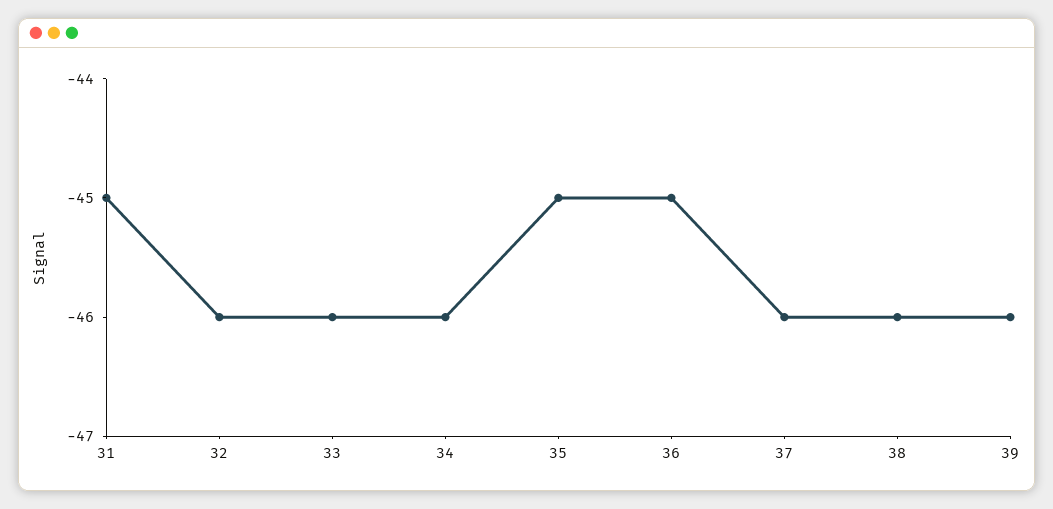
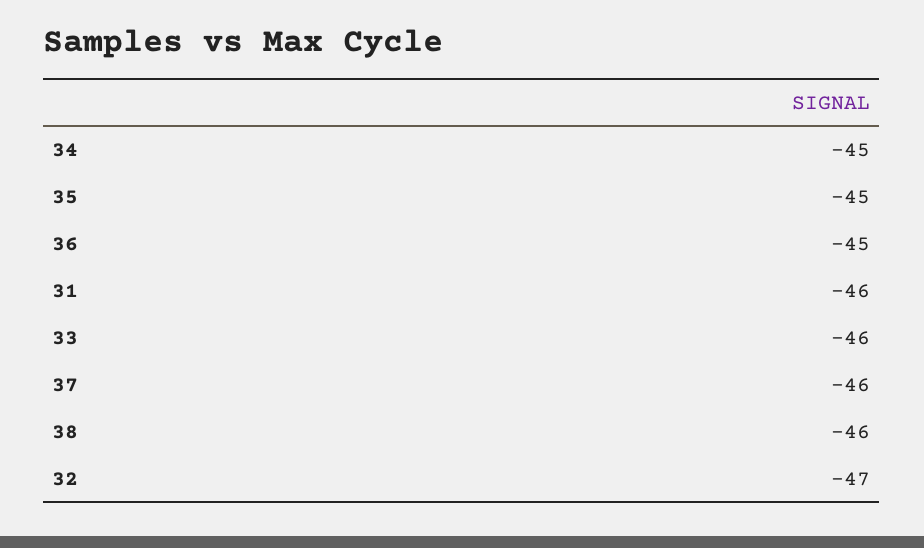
  {
-   "31": -45,
+   "31": -46,
-   "32": -46,
+   "32": -47,
    "33": -46,
-   "34": -46,
+   "34": -45,
    "35": -45,
    "36": -45,
    "37": -46,
-   "38": -46,
+   "38": -46
-   "39": -46
  }

